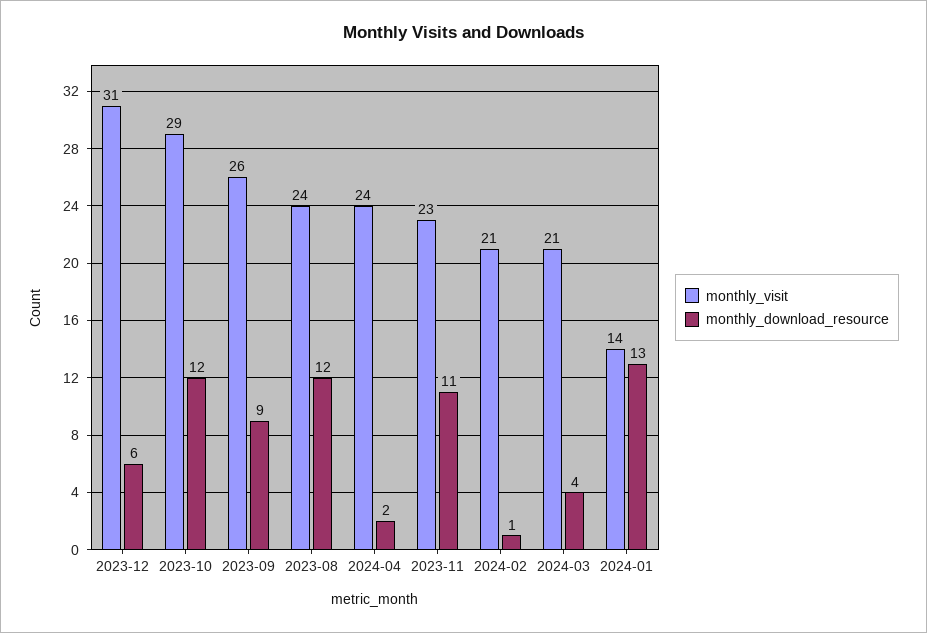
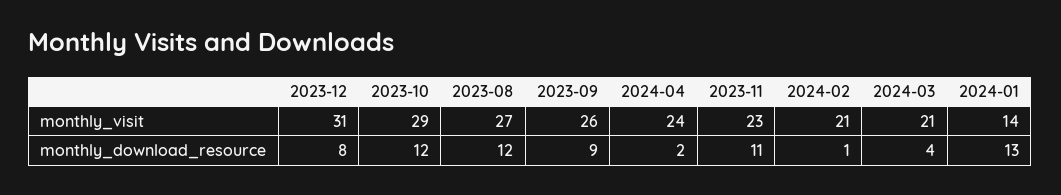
  {
    "monthly_visit": {
      "2023-12": 31,
      "2023-10": 29,
      "2023-09": 26,
-     "2023-08": 24,
+     "2023-08": 27,
      "2024-04": 24,
      "2023-11": 23,
      "2024-02": 21,
      "2024-03": 21,
      "2024-01": 14
    },
    "monthly_download_resource": {
-     "2023-12": 6,
+     "2023-12": 8,
      "2023-10": 12,
      "2023-09": 9,
      "2023-08": 12,
      "2024-04": 2,
      "2023-11": 11,
      "2024-02": 1,
      "2024-03": 4,
      "2024-01": 13
    }
  }

